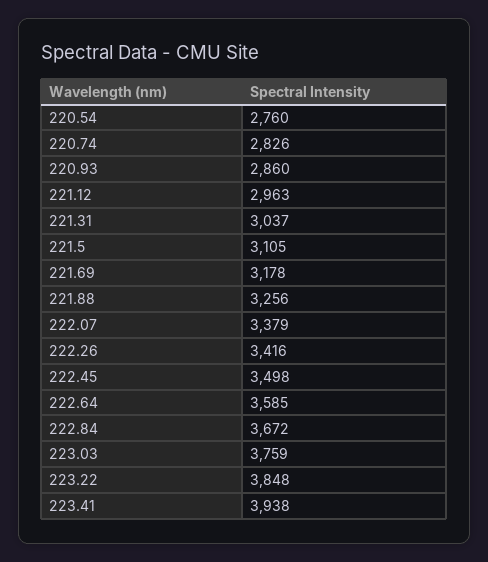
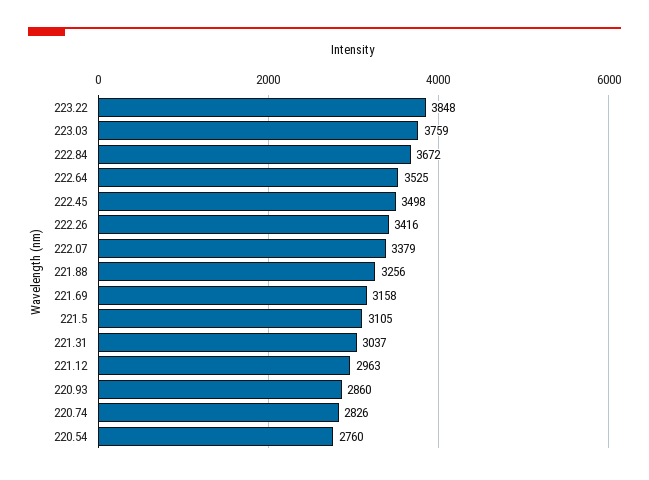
  {
    "220.54": 2760,
    "220.74": 2826,
    "220.93": 2860,
    "221.12": 2963,
    "221.31": 3037,
    "221.5": 3105,
-   "221.69": 3178,
+   "221.69": 3158,
    "221.88": 3256,
    "222.07": 3379,
    "222.26": 3416,
    "222.45": 3498,
-   "222.64": 3585,
+   "222.64": 3525,
    "222.84": 3672,
    "223.03": 3759,
-   "223.22": 3848,
+   "223.22": 3848
-   "223.41": 3938
  }

